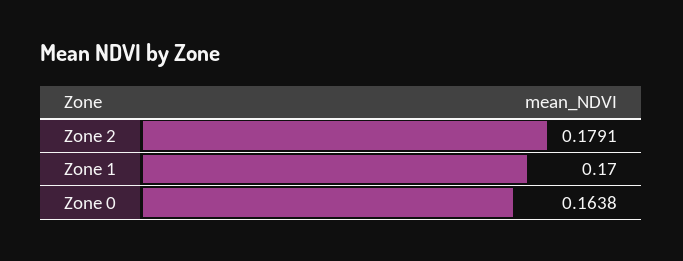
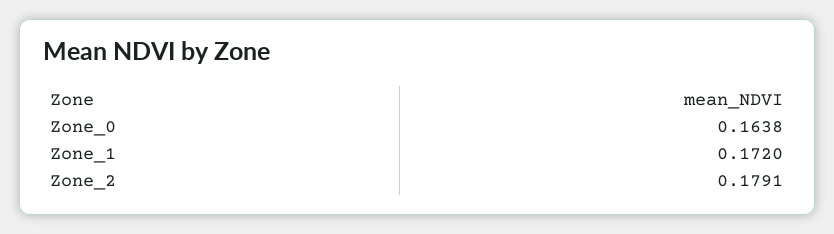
  {
    "Zone 2": 0.1791,
-   "Zone 1": 0.17,
+   "Zone 1": 0.172,
    "Zone 0": 0.1638
  }

